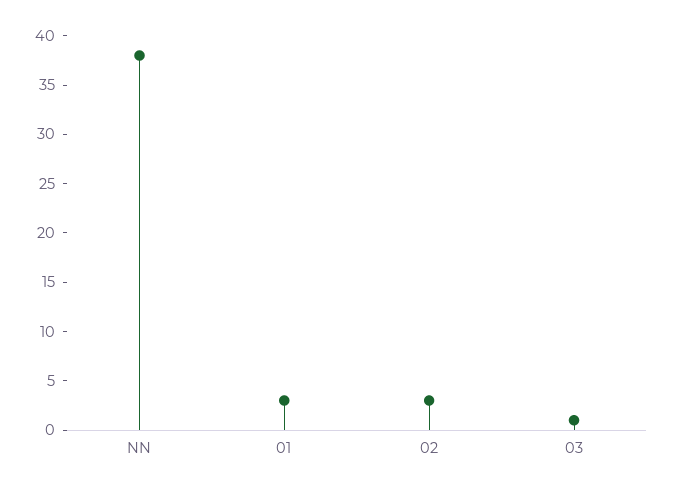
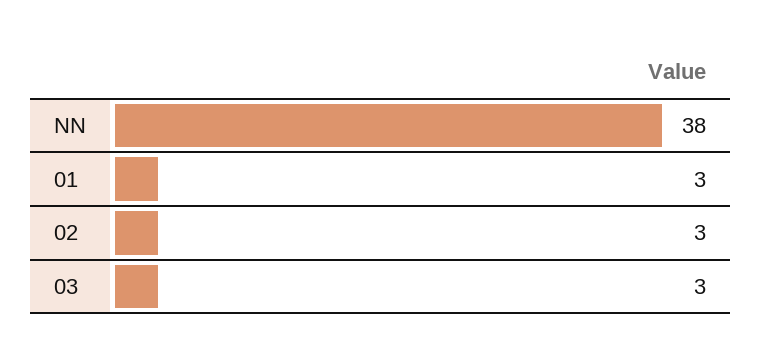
  {
    "NN": 38,
    "01": 3,
    "02": 3,
-   "03": 1
+   "03": 3
  }

